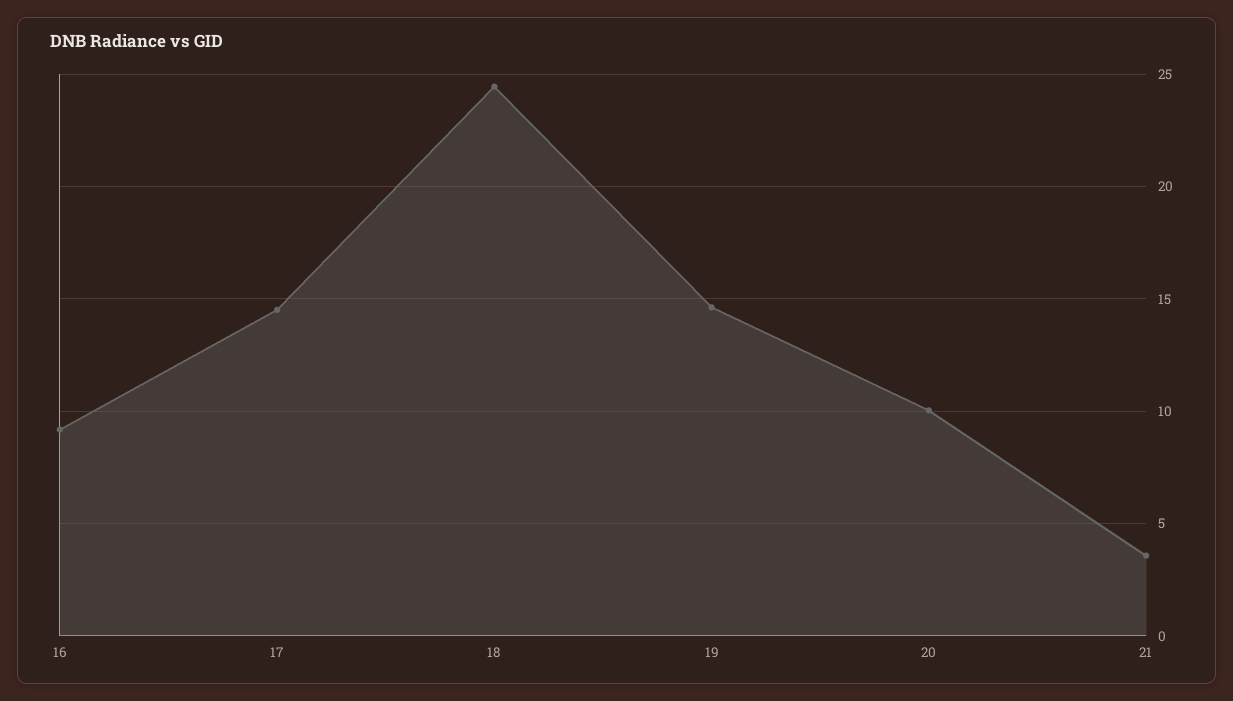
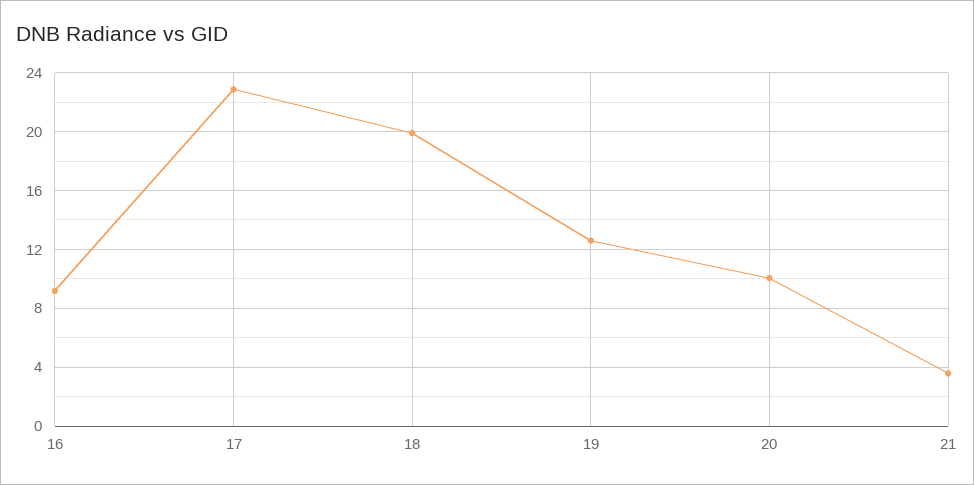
  {
    "16": 9,
-   "17": 14.5,
+   "17": 23,
-   "18": 24.5,
+   "18": 20,
-   "19": 14.5,
+   "19": 12.5,
    "20": 10,
    "21": 3.5
  }

